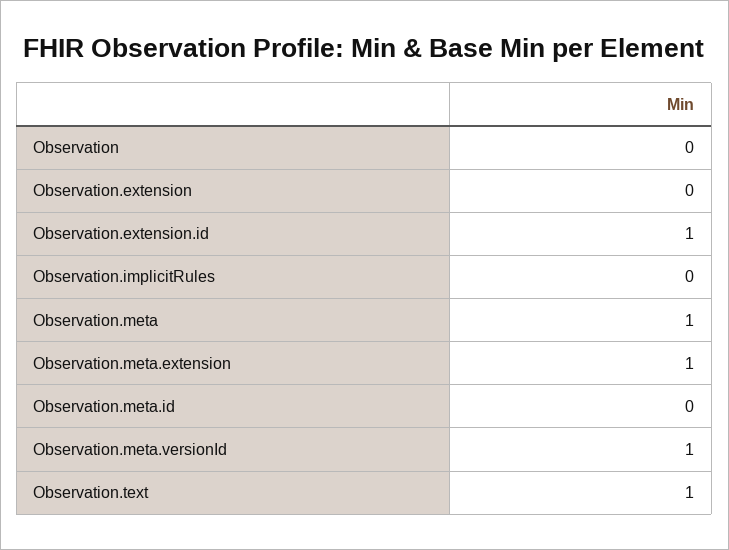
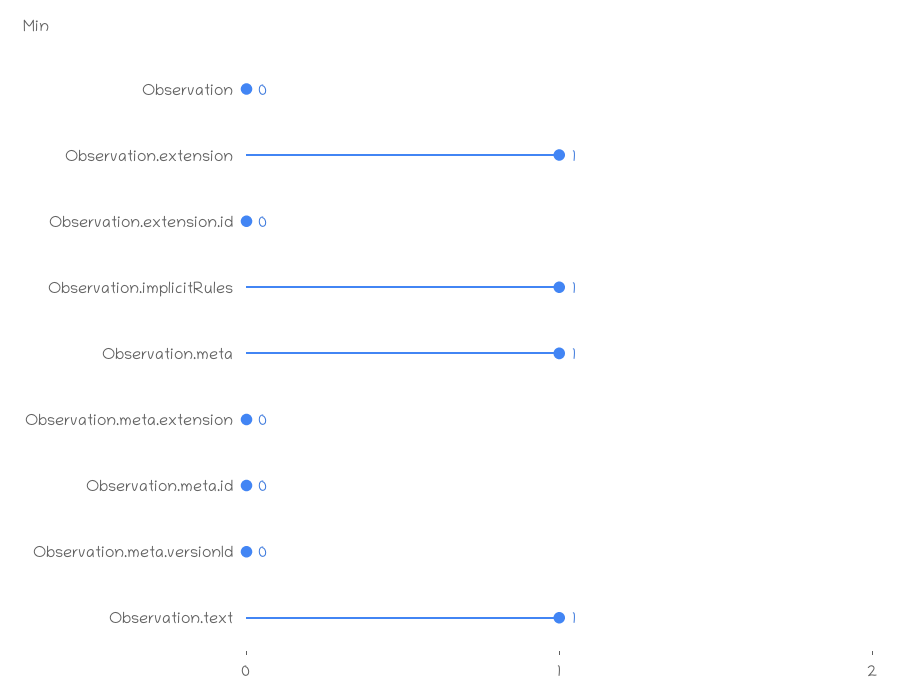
  {
    "Observation": 0,
-   "Observation.extension": 0,
+   "Observation.extension": 1,
-   "Observation.extension.id": 1,
+   "Observation.extension.id": 0,
-   "Observation.implicitRules": 0,
+   "Observation.implicitRules": 1,
    "Observation.meta": 1,
-   "Observation.meta.extension": 1,
+   "Observation.meta.extension": 0,
    "Observation.meta.id": 0,
-   "Observation.meta.versionId": 1,
+   "Observation.meta.versionId": 0,
    "Observation.text": 1
  }

